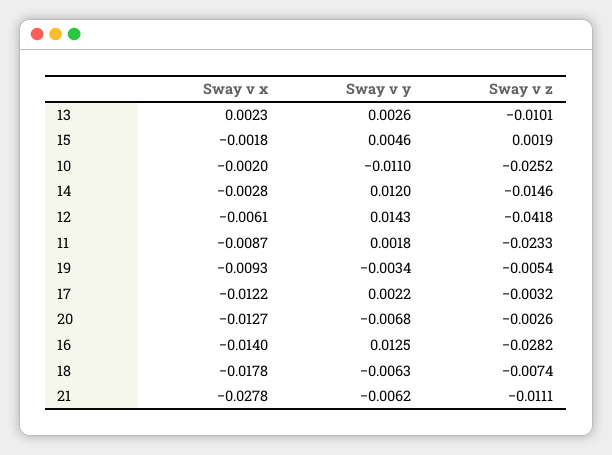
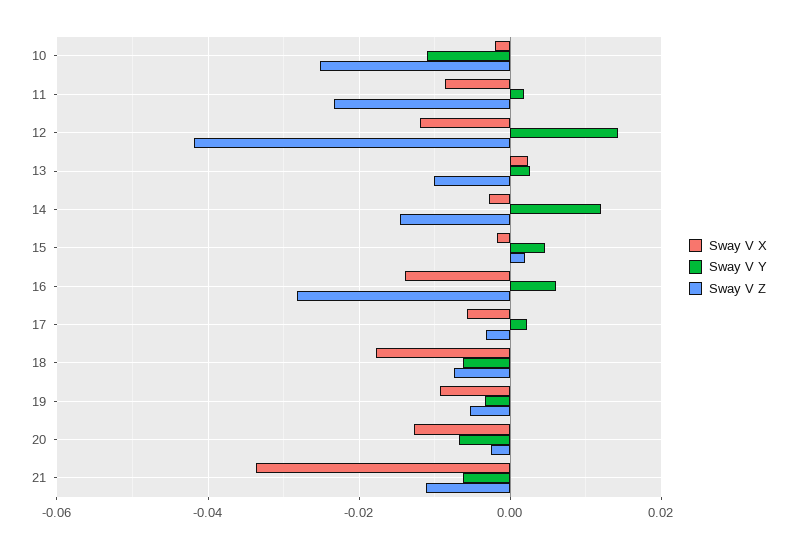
  {
    "Sway v x": {
      "13": 0.0023,
      "15": -0.0018,
      "10": -0.002,
      "14": -0.0028,
-     "12": -0.0061,
+     "12": -0.012,
      "11": -0.0087,
      "19": -0.0093,
-     "17": -0.0122,
+     "17": -0.006,
      "20": -0.0127,
      "16": -0.014,
      "18": -0.0178,
-     "21": -0.0278
+     "21": -0.034
    },
    "Sway v y": {
      "13": 0.0026,
      "15": 0.0046,
      "10": -0.011,
      "14": 0.012,
      "12": 0.0143,
      "11": 0.0018,
      "19": -0.0034,
      "17": 0.0022,
      "20": -0.0068,
-     "16": 0.0125,
+     "16": 0.006,
      "18": -0.0063,
      "21": -0.0062
    },
    "Sway v z": {
      "13": -0.0101,
      "15": 0.0019,
      "10": -0.0252,
      "14": -0.0146,
      "12": -0.0418,
      "11": -0.0233,
      "19": -0.0054,
      "17": -0.0032,
      "20": -0.0026,
      "16": -0.0282,
      "18": -0.0074,
      "21": -0.0111
    }
  }

